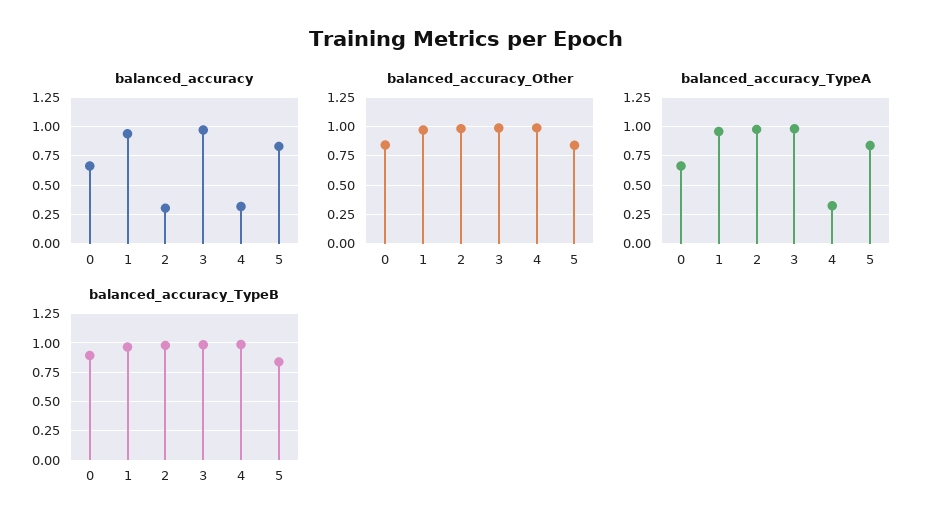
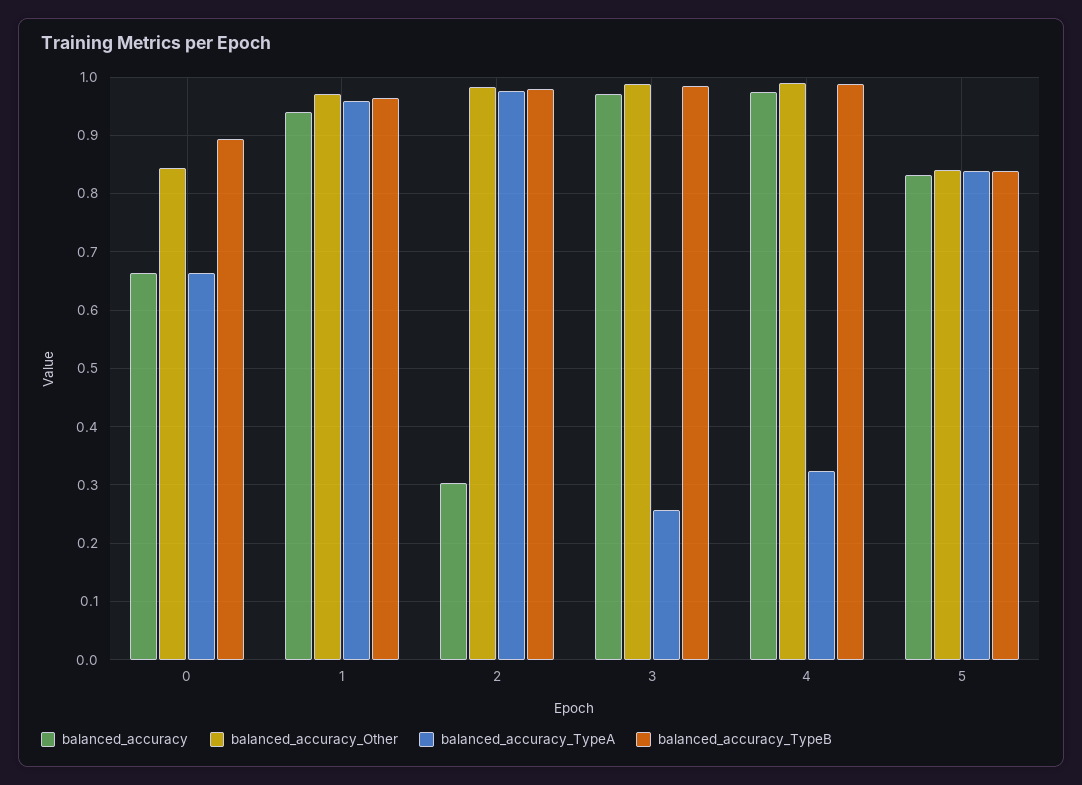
  {
    "balanced_accuracy": {
      "0": 0.66,
      "1": 0.94,
      "2": 0.3,
      "3": 0.98,
-     "4": 0.25,
+     "4": 0.98,
      "5": 0.84
    },
    "balanced_accuracy_Other": {
      "0": 0.84,
      "1": 0.98,
      "2": 0.98,
      "3": 0.98,
      "4": 0.98,
      "5": 0.84
    },
    "balanced_accuracy_TypeA": {
      "0": 0.66,
      "1": 0.96,
      "2": 0.98,
-     "3": 1,
+     "3": 0.26,
      "4": 0.32,
      "5": 0.84
    },
    "balanced_accuracy_TypeB": {
      "0": 0.9,
      "1": 0.96,
      "2": 0.98,
      "3": 0.98,
      "4": 0.98,
      "5": 0.84
    }
  }

